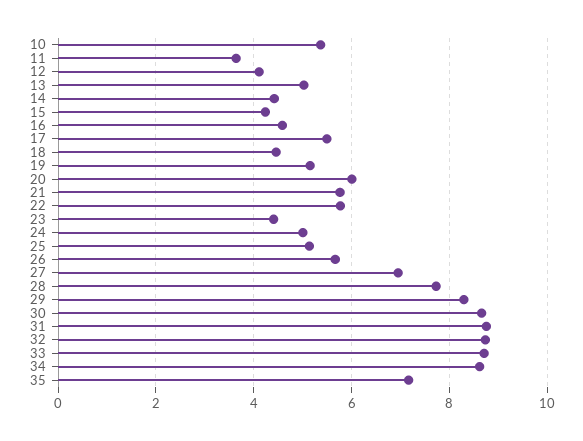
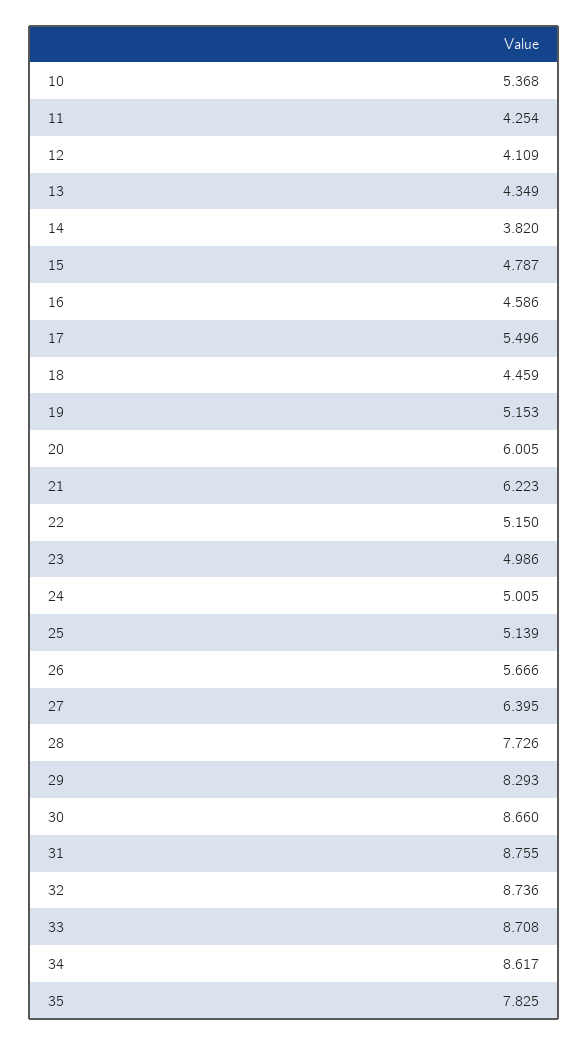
  {
    "10": 5.368,
-   "11": 3.6,
+   "11": 4.254,
    "12": 4.109,
-   "13": 5,
+   "13": 4.349,
-   "14": 4.4,
+   "14": 3.82,
-   "15": 4.2,
+   "15": 4.787,
    "16": 4.586,
    "17": 5.496,
    "18": 4.459,
    "19": 5.153,
    "20": 6.005,
-   "21": 5.8,
+   "21": 6.223,
-   "22": 5.8,
+   "22": 5.15,
-   "23": 4.4,
+   "23": 4.986,
    "24": 5.005,
    "25": 5.139,
    "26": 5.666,
-   "27": 7,
+   "27": 6.395,
    "28": 7.726,
    "29": 8.293,
    "30": 8.66,
    "31": 8.755,
    "32": 8.736,
    "33": 8.708,
    "34": 8.617,
-   "35": 7.2
+   "35": 7.825
  }

